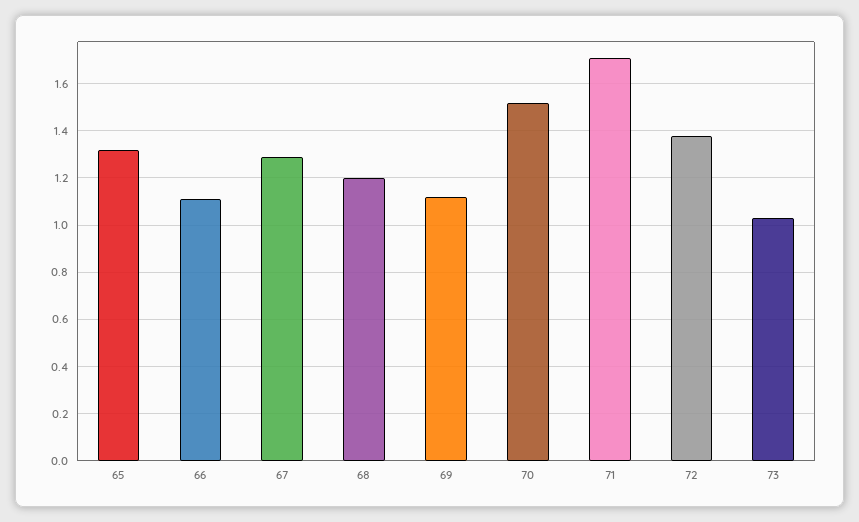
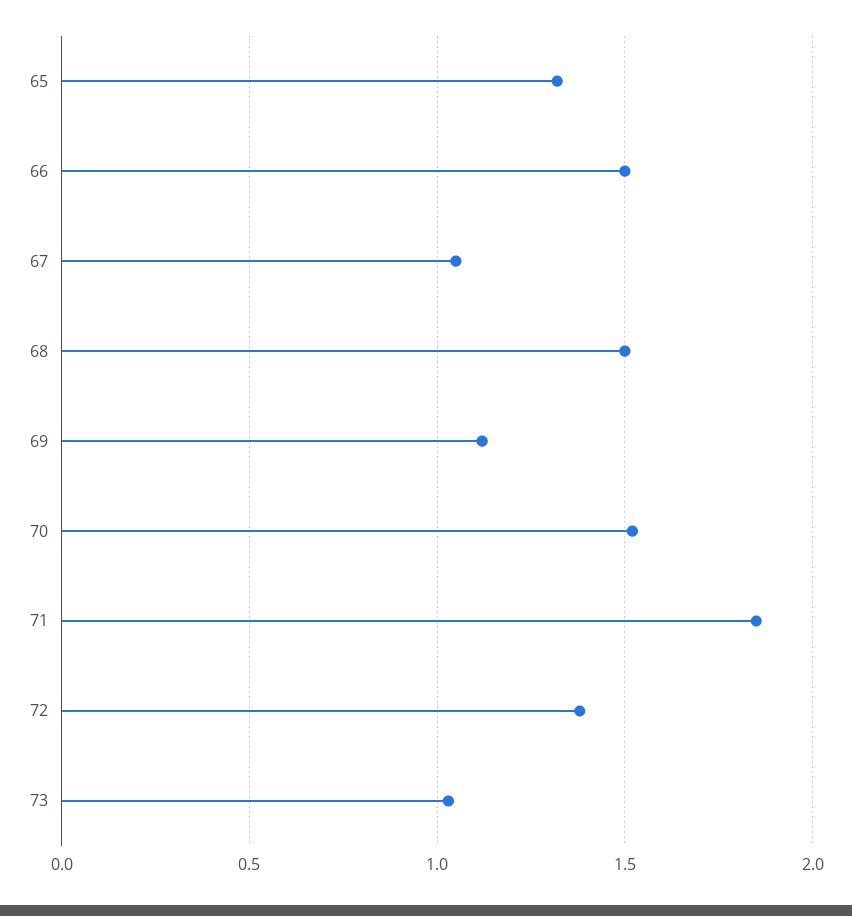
  {
    "65": 1.3,
-   "66": 1.1,
+   "66": 1.5,
-   "67": 1.3,
+   "67": 1.05,
-   "68": 1.2,
+   "68": 1.5,
    "69": 1.1,
    "70": 1.5,
-   "71": 1.7,
+   "71": 1.85,
    "72": 1.4,
    "73": 1.05
  }

